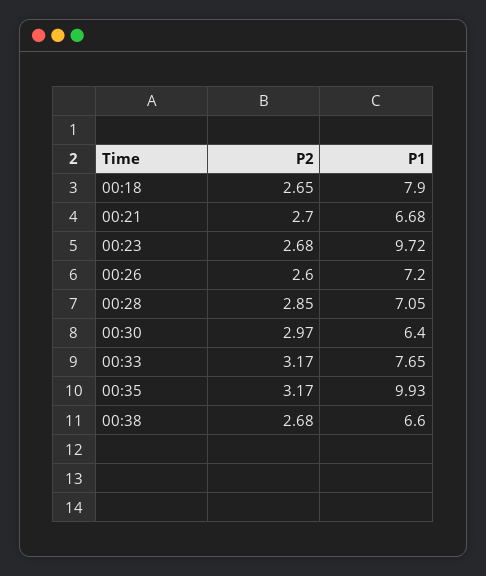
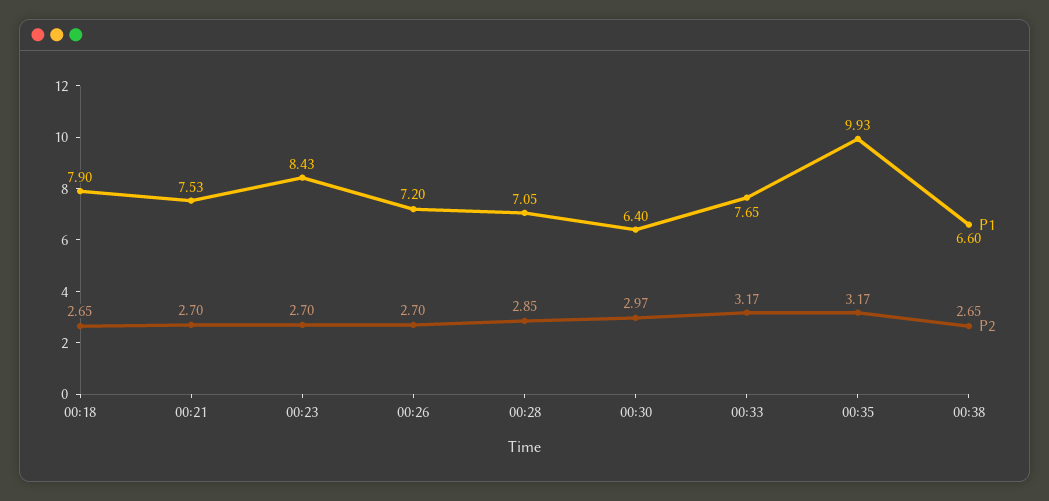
  {
    "P2": {
      "00:18": 2.65,
      "00:21": 2.7,
-     "00:23": 2.68,
+     "00:23": 2.7,
-     "00:26": 2.6,
+     "00:26": 2.7,
      "00:28": 2.85,
      "00:30": 2.97,
      "00:33": 3.17,
      "00:35": 3.17,
-     "00:38": 2.68
+     "00:38": 2.65
    },
    "P1": {
      "00:18": 7.9,
-     "00:21": 6.68,
+     "00:21": 7.53,
-     "00:23": 9.72,
+     "00:23": 8.43,
      "00:26": 7.2,
      "00:28": 7.05,
      "00:30": 6.4,
      "00:33": 7.65,
      "00:35": 9.93,
      "00:38": 6.6
    }
  }

